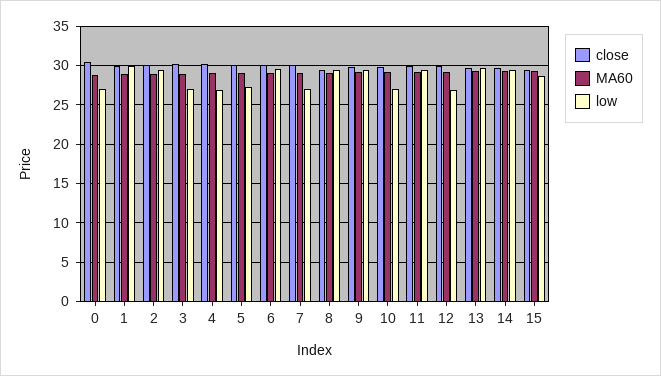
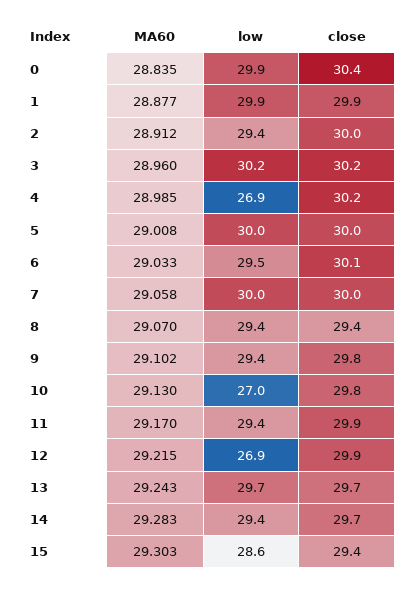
  {
    "close": {
      "0": 30.4,
      "1": 29.9,
      "2": 30,
      "3": 30.2,
      "4": 30.2,
      "5": 30,
      "6": 30.1,
      "7": 30,
      "8": 29.4,
      "9": 29.8,
      "10": 29.8,
      "11": 29.9,
      "12": 29.9,
      "13": 29.7,
      "14": 29.7,
      "15": 29.4
    },
    "MA60": {
      "0": 28.835,
      "1": 28.877,
      "2": 28.912,
      "3": 28.96,
      "4": 28.985,
      "5": 29.008,
      "6": 29.033,
      "7": 29.058,
      "8": 29.07,
      "9": 29.102,
      "10": 29.13,
      "11": 29.17,
      "12": 29.215,
      "13": 29.243,
      "14": 29.283,
      "15": 29.303
    },
    "low": {
-     "0": 27,
+     "0": 29.9,
      "1": 29.9,
      "2": 29.4,
-     "3": 27,
+     "3": 30.2,
      "4": 26.9,
-     "5": 27,
+     "5": 30,
      "6": 29.5,
-     "7": 27,
+     "7": 30,
      "8": 29.4,
      "9": 29.4,
      "10": 27,
      "11": 29.4,
      "12": 26.9,
      "13": 29.7,
      "14": 29.4,
      "15": 28.6
    }
  }

